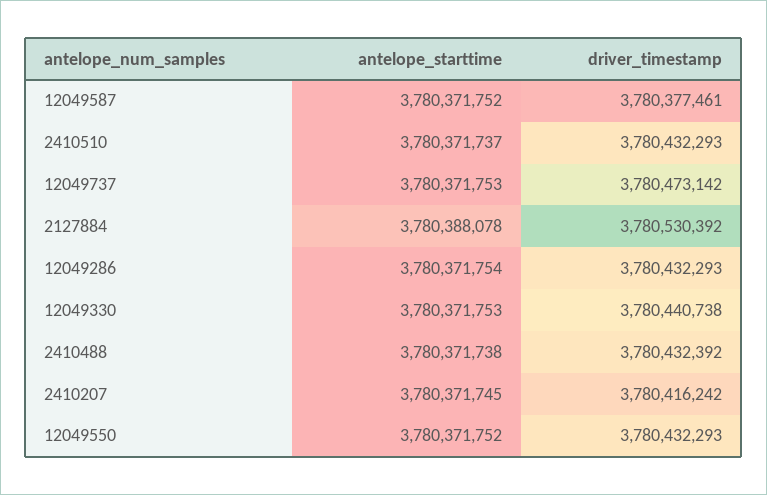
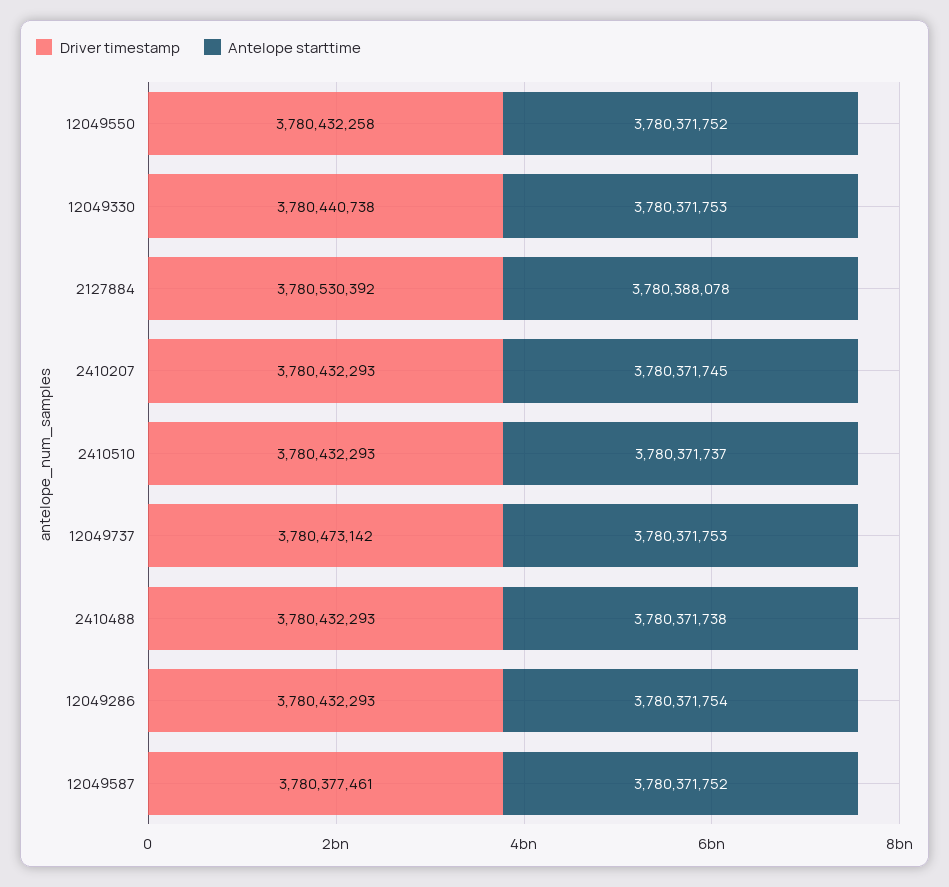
  {
    "antelope_starttime": {
      "12049587": 3780371752,
      "2410510": 3780371737,
      "12049737": 3780371753,
      "2127884": 3780388078,
      "12049286": 3780371754,
      "12049330": 3780371753,
      "2410488": 3780371738,
      "2410207": 3780371745,
      "12049550": 3780371752
    },
    "driver_timestamp": {
      "12049587": 3780377461,
      "2410510": 3780432293,
      "12049737": 3780473142,
      "2127884": 3780530392,
      "12049286": 3780432293,
      "12049330": 3780440738,
-     "2410488": 3780432392,
+     "2410488": 3780432293,
-     "2410207": 3780416242,
+     "2410207": 3780432293,
-     "12049550": 3780432293
+     "12049550": 3780432258
    }
  }

